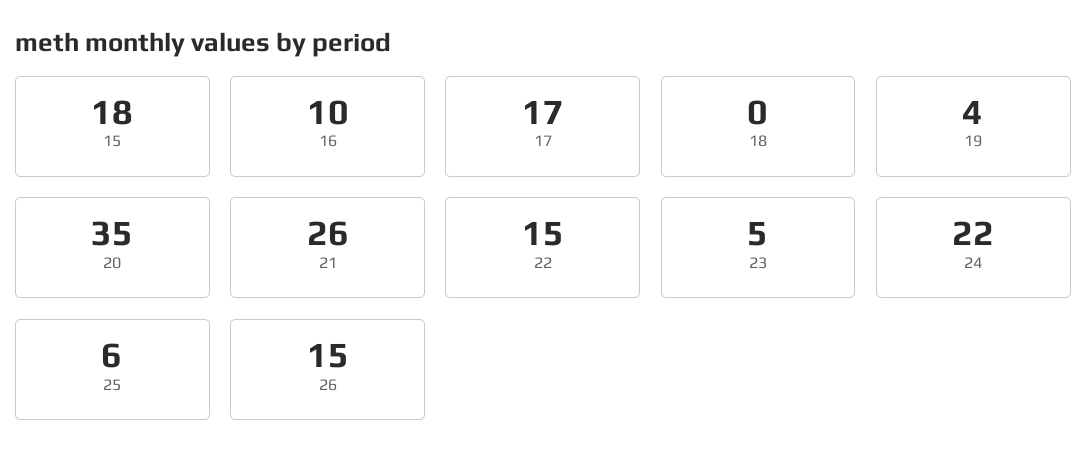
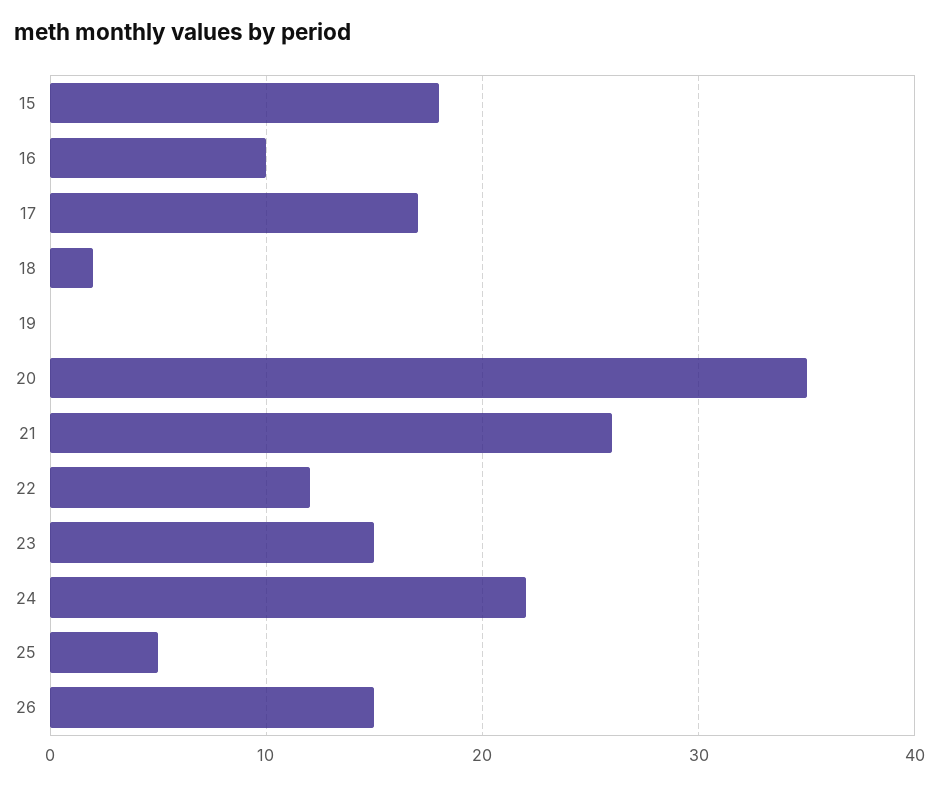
  {
    "15": 18,
    "16": 10,
    "17": 17,
-   "18": 0,
+   "18": 2,
-   "19": 4,
+   "19": 0,
    "20": 35,
    "21": 26,
-   "22": 15,
+   "22": 12,
-   "23": 5,
+   "23": 15,
    "24": 22,
-   "25": 6,
+   "25": 5,
    "26": 15
  }

